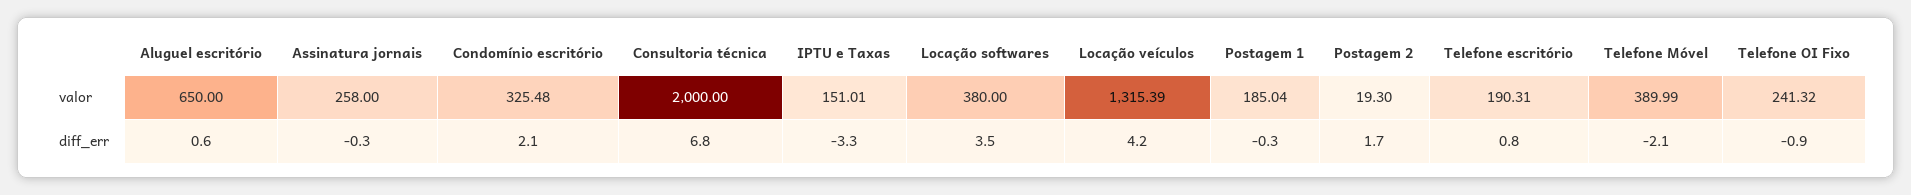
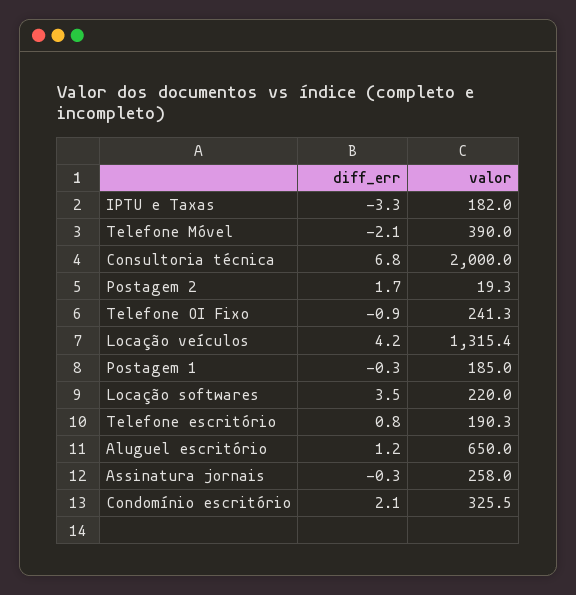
  {
    "Aluguel escritório": {
      "valor": 650,
-     "diff_err": 0.6
+     "diff_err": 1.2
    },
    "Assinatura jornais": {
      "valor": 258,
      "diff_err": -0.3
    },
    "Condomínio escritório": {
      "valor": 325.48,
      "diff_err": 2.1
    },
    "Consultoria técnica": {
      "valor": 2000,
      "diff_err": 6.8
    },
    "IPTU e Taxas": {
-     "valor": 151.01,
+     "valor": 182,
      "diff_err": -3.3
    },
    "Locação softwares": {
-     "valor": 380,
+     "valor": 220,
      "diff_err": 3.5
    },
    "Locação veículos": {
      "valor": 1315.39,
      "diff_err": 4.2
    },
    "Postagem 1": {
      "valor": 185.04,
      "diff_err": -0.3
    },
    "Postagem 2": {
      "valor": 19.3,
      "diff_err": 1.7
    },
    "Telefone escritório": {
      "valor": 190.31,
      "diff_err": 0.8
    },
    "Telefone Móvel": {
      "valor": 389.99,
      "diff_err": -2.1
    },
    "Telefone OI Fixo": {
      "valor": 241.32,
      "diff_err": -0.9
    }
  }

